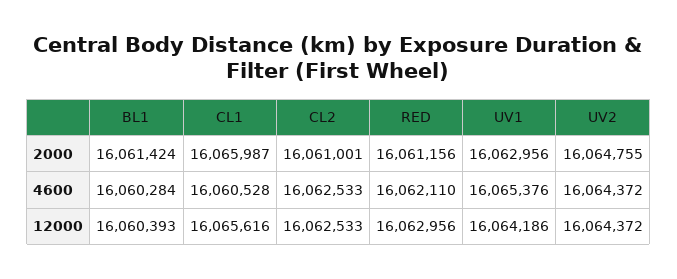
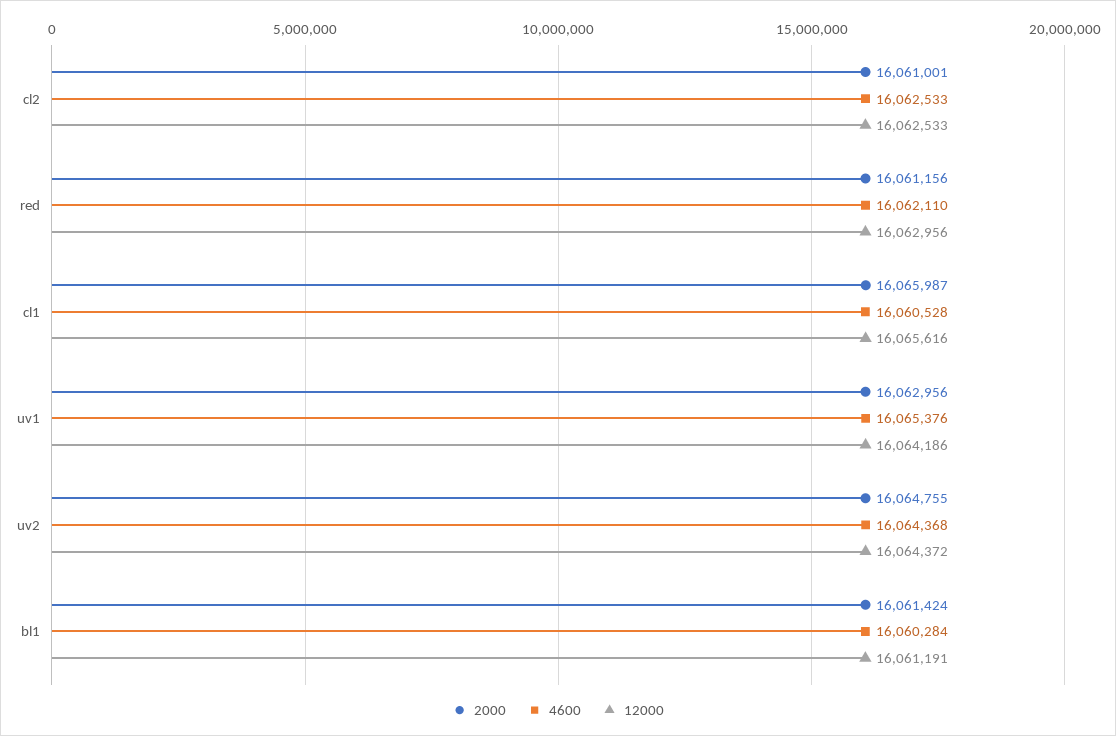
  {
    "2000": {
      "BL1": 16061424,
      "CL1": 16065987,
      "CL2": 16061001,
      "RED": 16061156,
      "UV1": 16062956,
      "UV2": 16064755
    },
    "4600": {
      "BL1": 16060284,
      "CL1": 16060528,
      "CL2": 16062533,
      "RED": 16062110,
      "UV1": 16065376,
-     "UV2": 16064372
+     "UV2": 16064368
    },
    "12000": {
-     "BL1": 16060393,
+     "BL1": 16061191,
      "CL1": 16065616,
      "CL2": 16062533,
      "RED": 16062956,
      "UV1": 16064186,
      "UV2": 16064372
    }
  }

